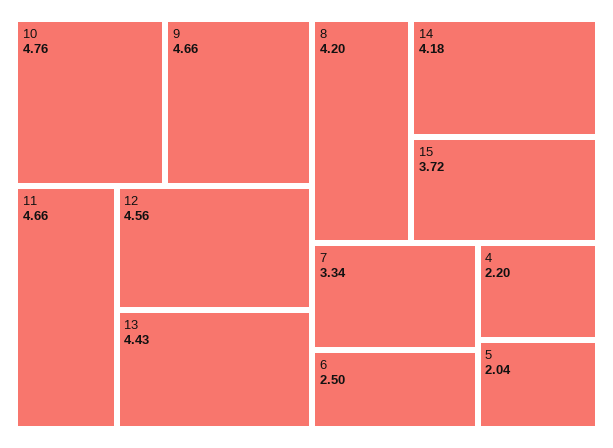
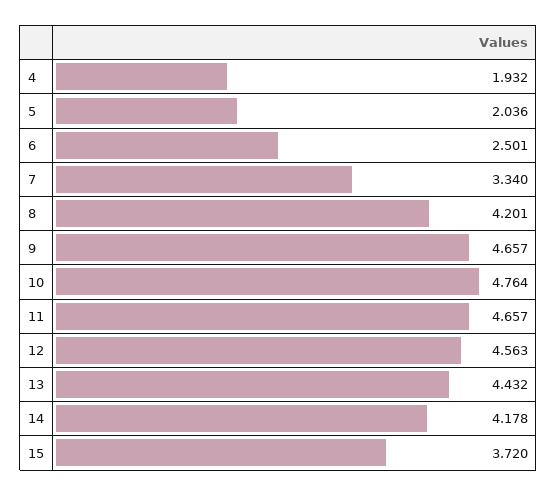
  {
    "10": 4.764,
    "9": 4.657,
    "11": 4.657,
    "12": 4.563,
    "13": 4.432,
    "8": 4.201,
    "14": 4.178,
    "15": 3.72,
    "7": 3.34,
    "6": 2.501,
-   "4": 2.2,
+   "4": 1.932,
    "5": 2.036
  }

